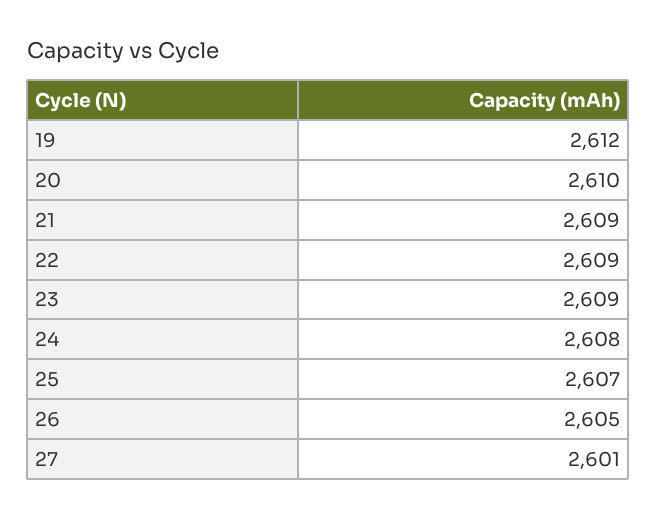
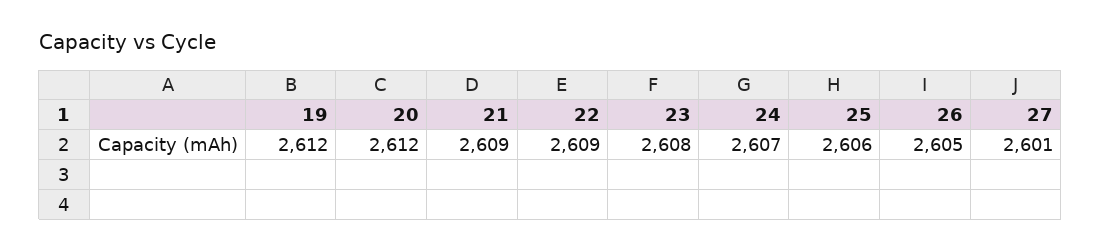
  {
    "19": 2612,
-   "20": 2610,
+   "20": 2612,
    "21": 2609,
    "22": 2609,
-   "23": 2609,
+   "23": 2608,
-   "24": 2608,
+   "24": 2607,
-   "25": 2607,
+   "25": 2606,
    "26": 2605,
    "27": 2601
  }

